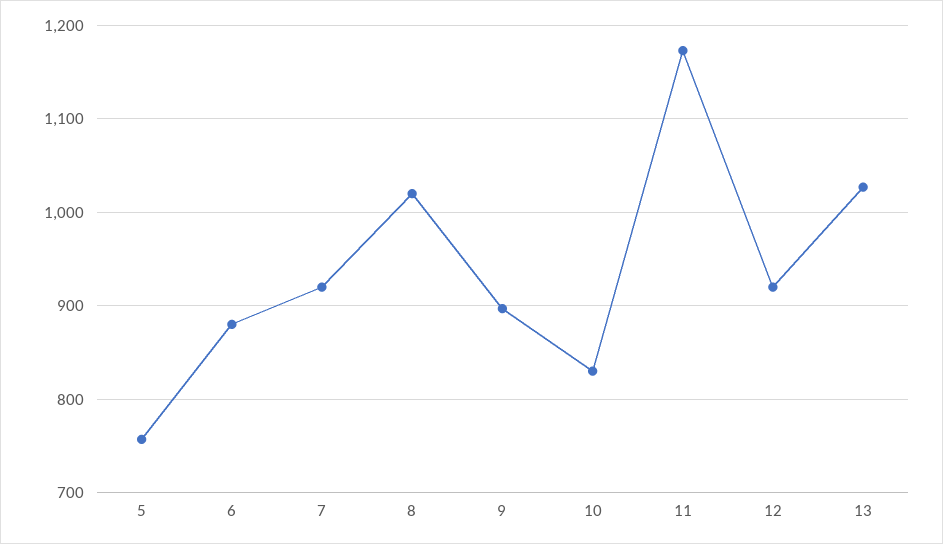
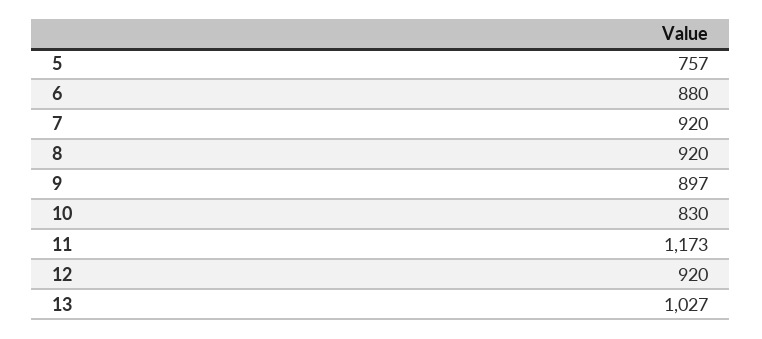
  {
    "5": 757,
    "6": 880,
    "7": 920,
-   "8": 1020,
+   "8": 920,
    "9": 897,
    "10": 830,
    "11": 1173,
    "12": 920,
    "13": 1027
  }

